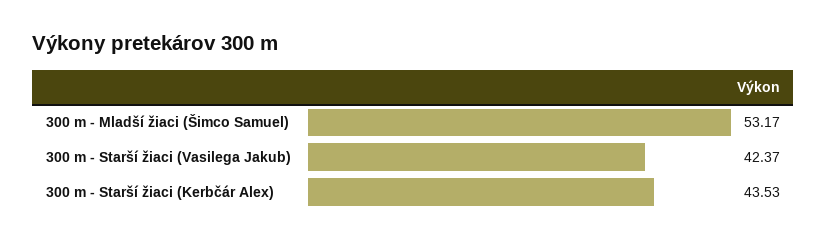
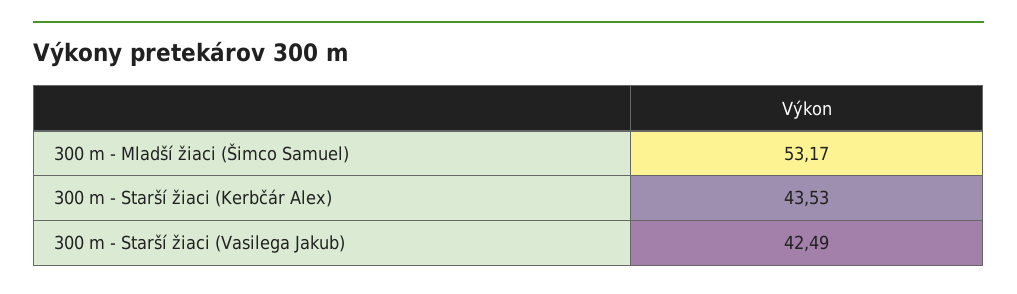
  {
    "300 m - Mladší žiaci (Šimco Samuel)": 53.17,
-   "300 m - Starší žiaci (Vasilega Jakub)": 42.37,
+   "300 m - Starší žiaci (Vasilega Jakub)": 42.49,
    "300 m - Starší žiaci (Kerbčár Alex)": 43.53
  }

